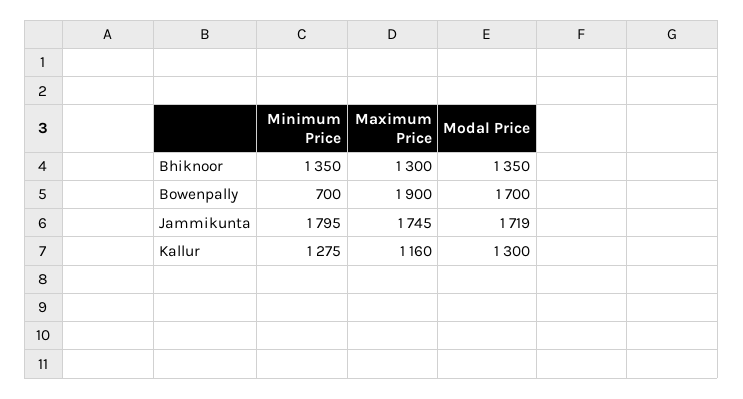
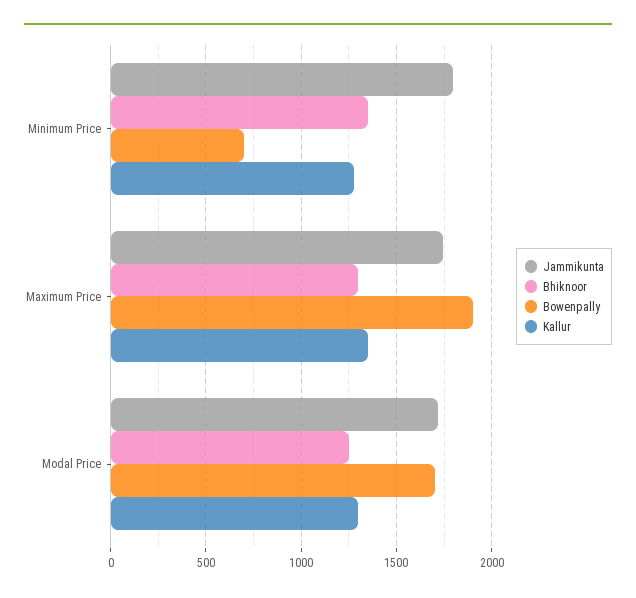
  {
    "Bhiknoor": {
      "Minimum Price": 1350,
      "Maximum Price": 1300,
-     "Modal Price": 1350
+     "Modal Price": 1250
    },
    "Bowenpally": {
      "Minimum Price": 700,
      "Maximum Price": 1900,
      "Modal Price": 1700
    },
    "Jammikunta": {
      "Minimum Price": 1795,
      "Maximum Price": 1745,
      "Modal Price": 1719
    },
    "Kallur": {
      "Minimum Price": 1275,
-     "Maximum Price": 1160,
+     "Maximum Price": 1350,
      "Modal Price": 1300
    }
  }

